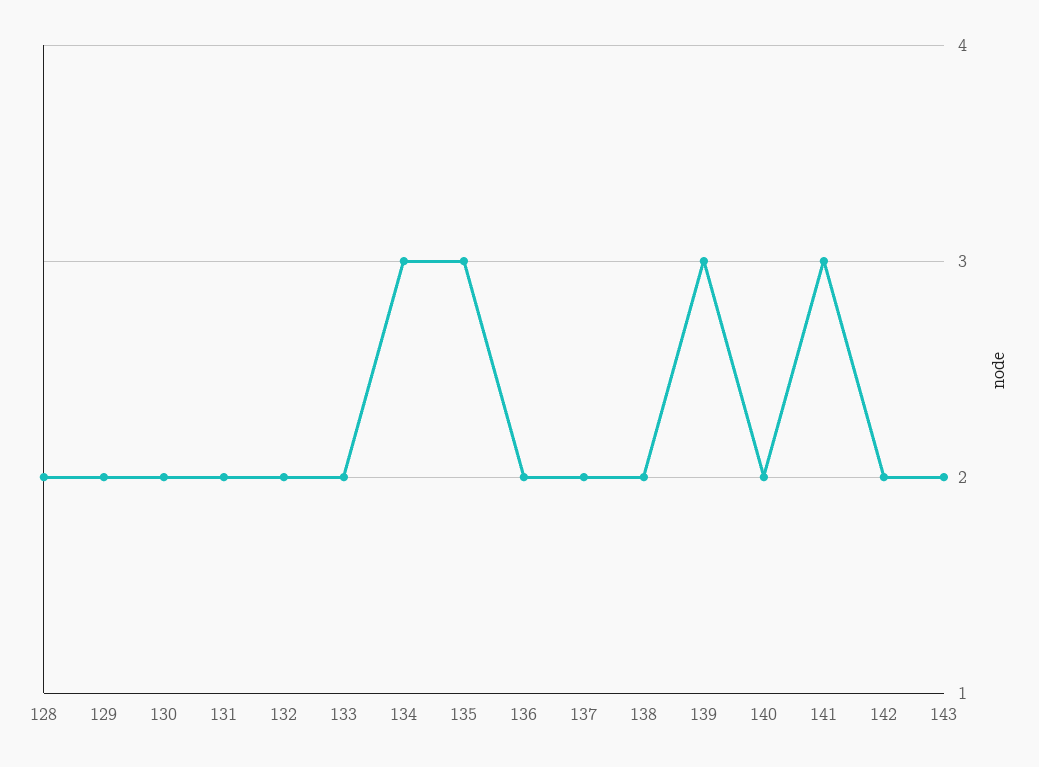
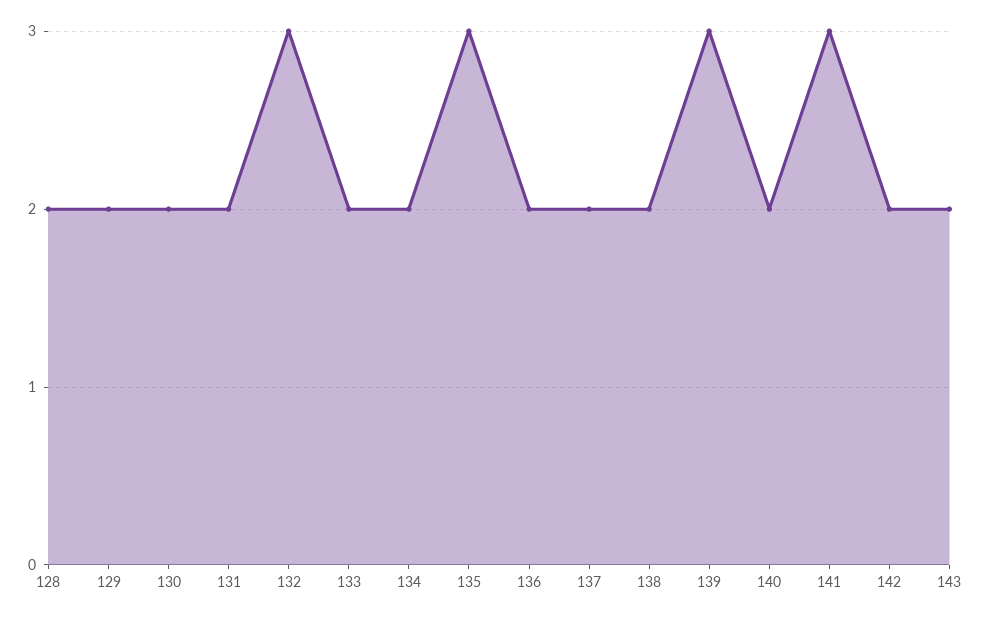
  {
    "128": 2,
    "129": 2,
    "130": 2,
    "131": 2,
-   "132": 2,
+   "132": 3,
    "133": 2,
-   "134": 3,
+   "134": 2,
    "135": 3,
    "136": 2,
    "137": 2,
    "138": 2,
    "139": 3,
    "140": 2,
    "141": 3,
    "142": 2,
    "143": 2
  }

